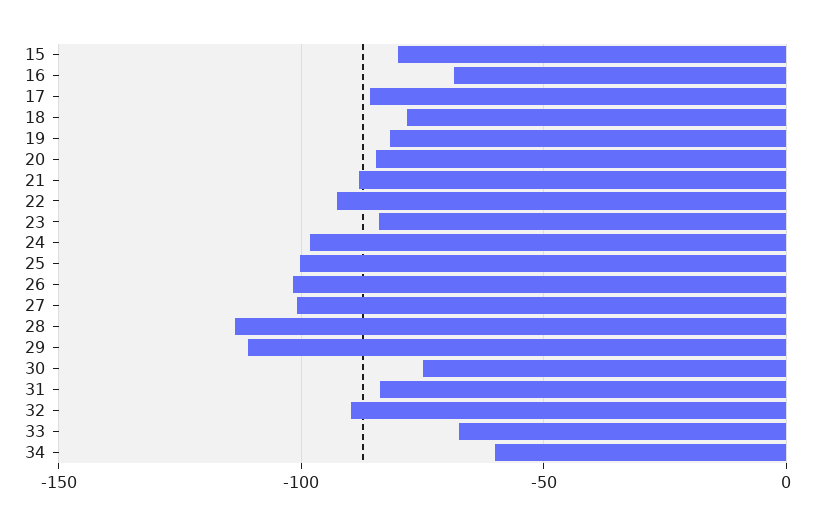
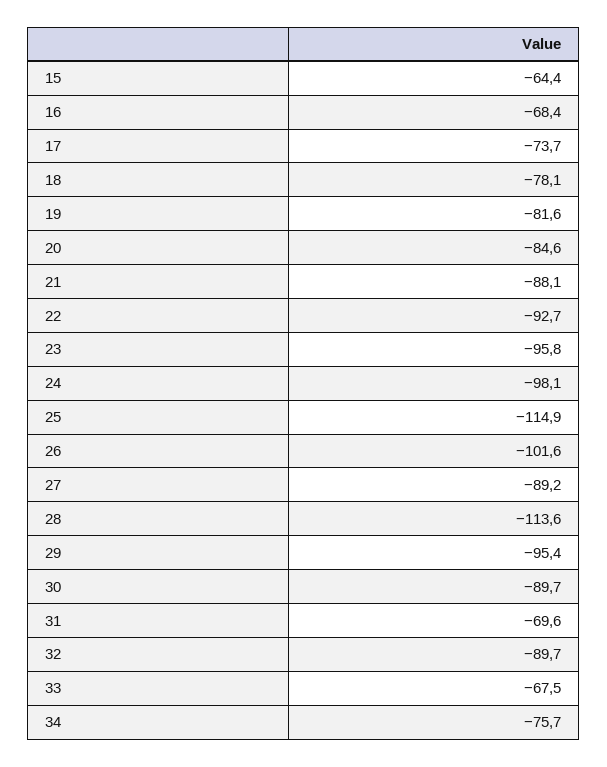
  {
-   "15": -80,
+   "15": -64.4,
    "16": -68.4,
-   "17": -85,
+   "17": -73.7,
    "18": -78.1,
    "19": -81.6,
    "20": -84.6,
    "21": -88.1,
    "22": -92.7,
-   "23": -85,
+   "23": -95.8,
    "24": -98.1,
-   "25": -100,
+   "25": -114.9,
    "26": -101.6,
-   "27": -100,
+   "27": -89.2,
    "28": -113.6,
-   "29": -110,
+   "29": -95.4,
-   "30": -75,
+   "30": -89.7,
-   "31": -85,
+   "31": -69.6,
    "32": -89.7,
    "33": -67.5,
-   "34": -60
+   "34": -75.7
  }

